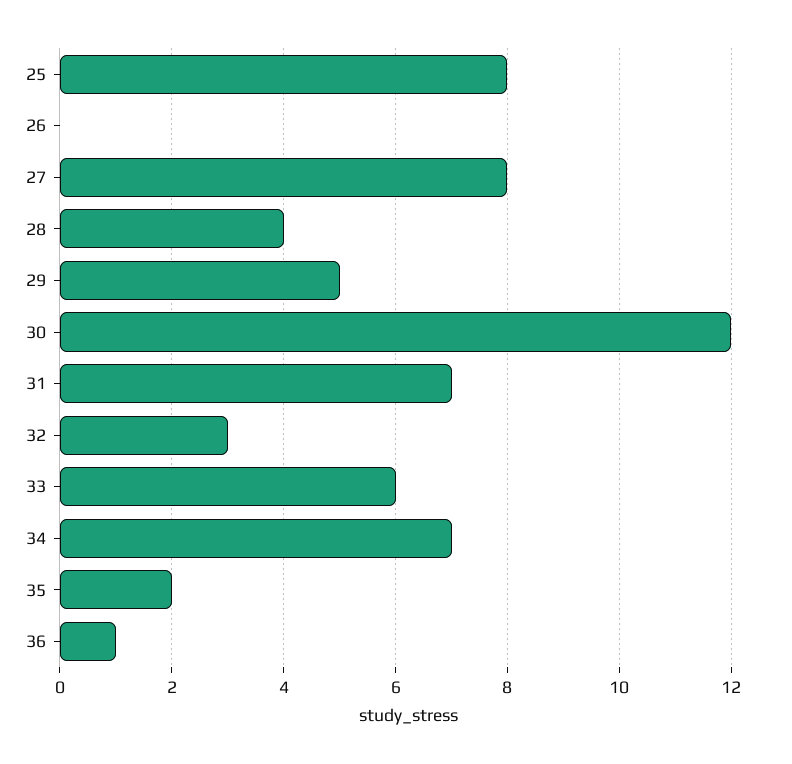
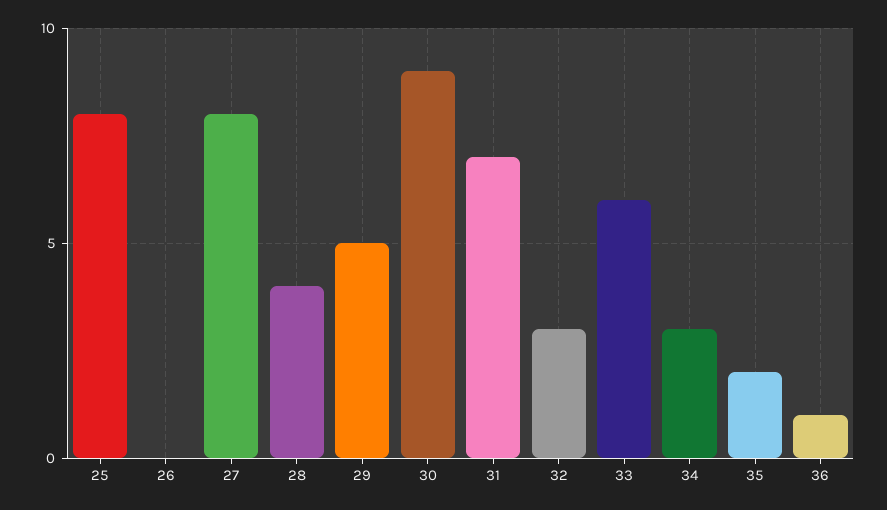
  {
    "25": 8,
    "26": 0,
    "27": 8,
    "28": 4,
    "29": 5,
-   "30": 12,
+   "30": 9,
    "31": 7,
    "32": 3,
    "33": 6,
-   "34": 7,
+   "34": 3,
    "35": 2,
    "36": 1
  }

